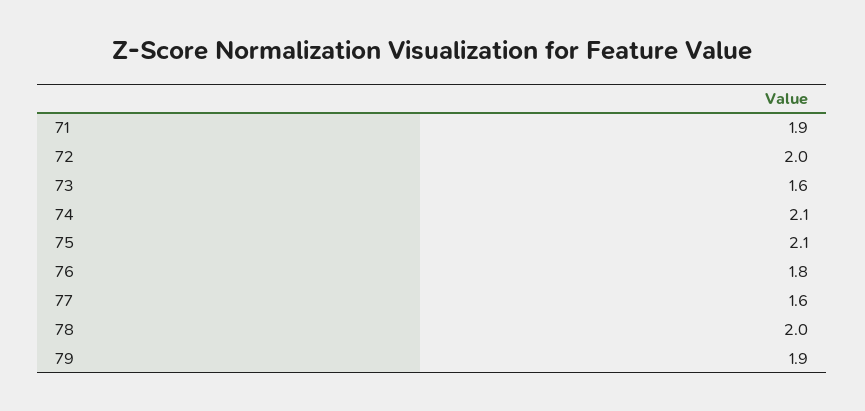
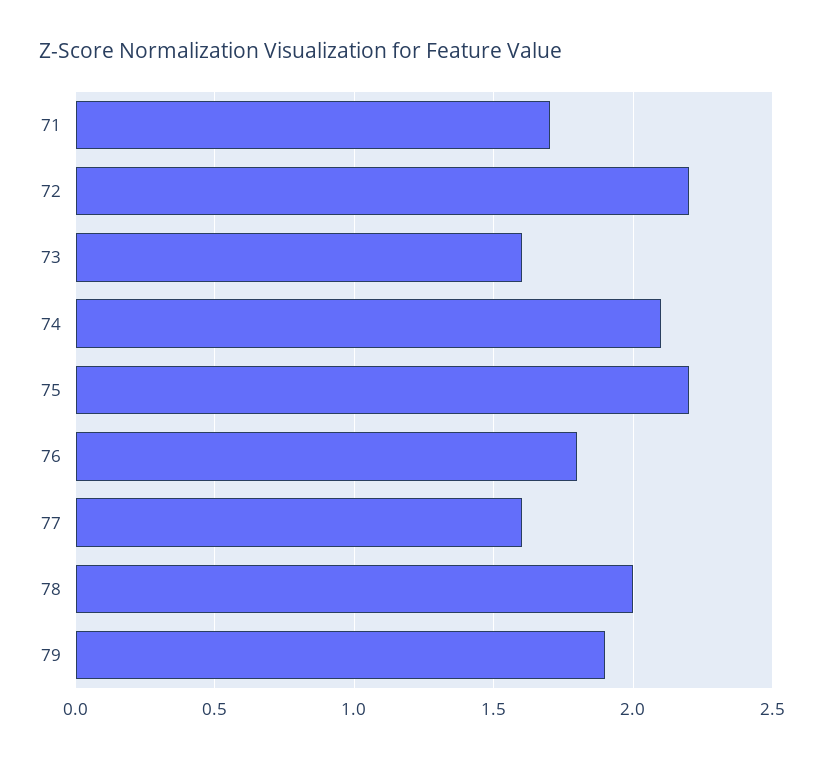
  {
-   "71": 1.9,
+   "71": 1.7,
-   "72": 2,
+   "72": 2.2,
    "73": 1.6,
    "74": 2.1,
-   "75": 2.1,
+   "75": 2.2,
    "76": 1.8,
    "77": 1.6,
    "78": 2,
    "79": 1.9
  }

